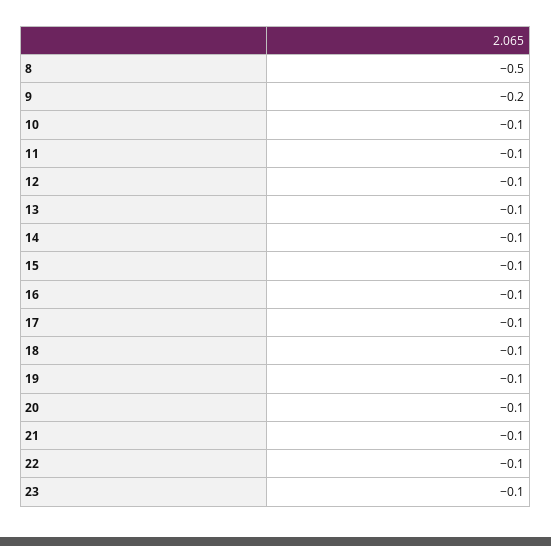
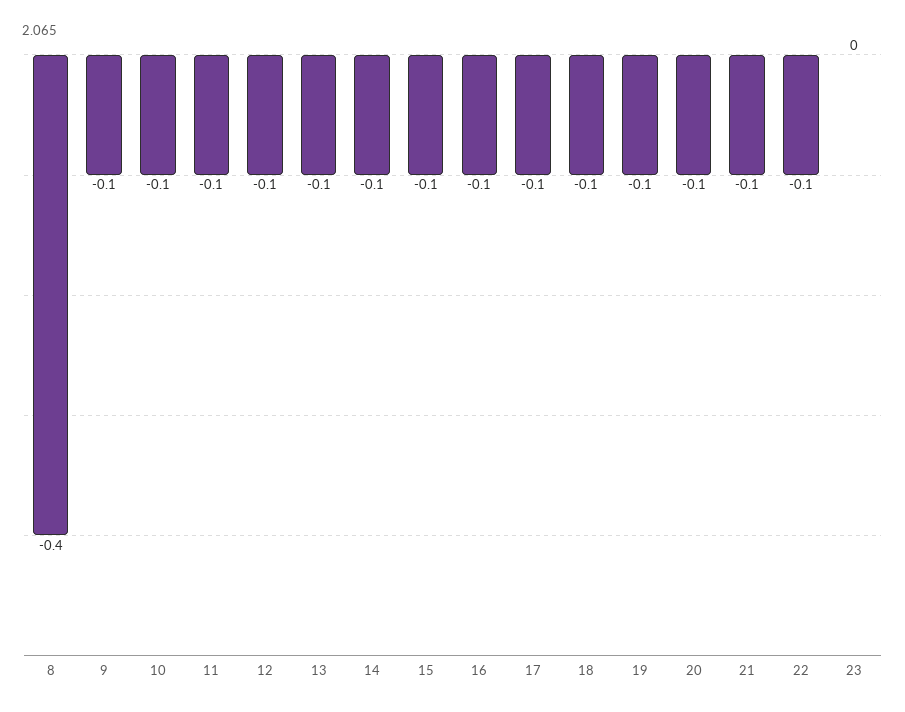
  {
-   "8": -0.5,
+   "8": -0.4,
-   "9": -0.2,
+   "9": -0.1,
    "10": -0.1,
    "11": -0.1,
    "12": -0.1,
    "13": -0.1,
    "14": -0.1,
    "15": -0.1,
    "16": -0.1,
    "17": -0.1,
    "18": -0.1,
    "19": -0.1,
    "20": -0.1,
    "21": -0.1,
    "22": -0.1,
-   "23": -0.1
+   "23": 0
  }

